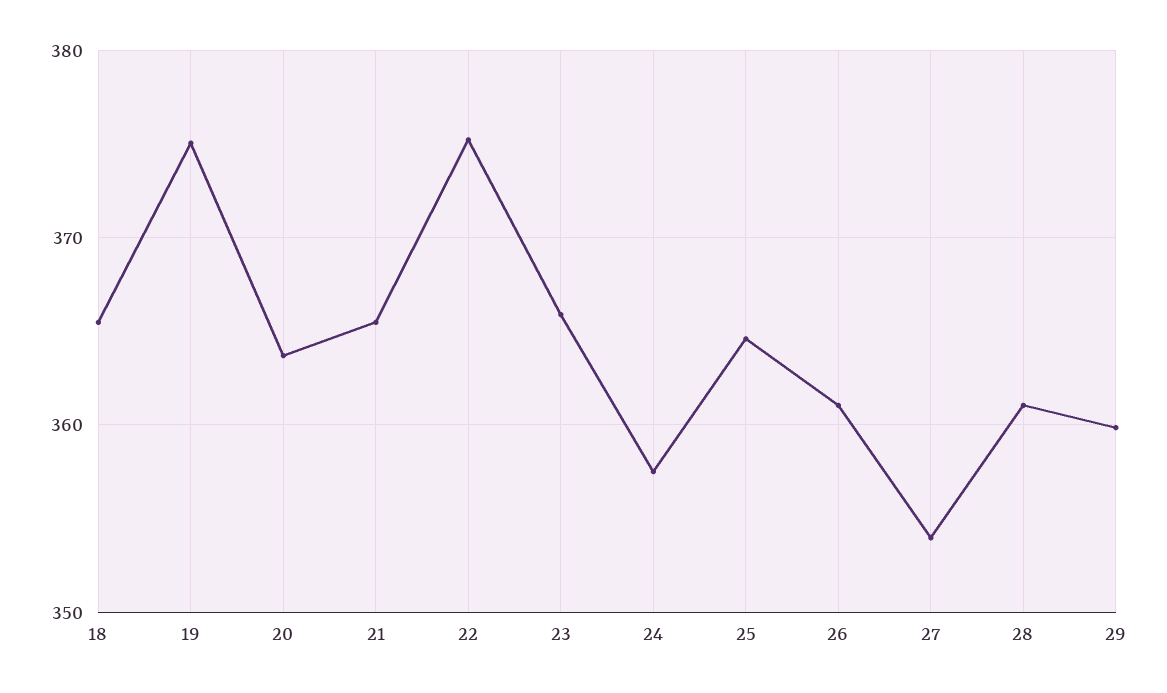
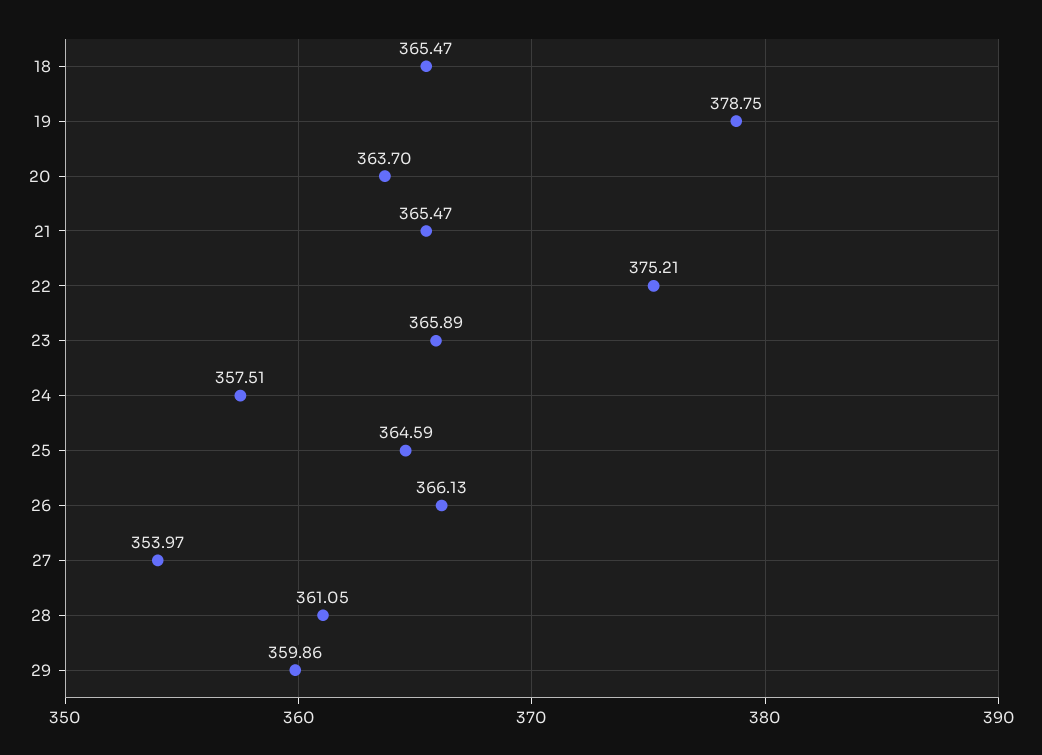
  {
    "18": 365.47,
-   "19": 375,
+   "19": 378.75,
    "20": 363.7,
    "21": 365.47,
    "22": 375.21,
    "23": 365.89,
    "24": 357.51,
    "25": 364.59,
-   "26": 361,
+   "26": 366.13,
    "27": 353.97,
    "28": 361.05,
    "29": 359.86
  }

